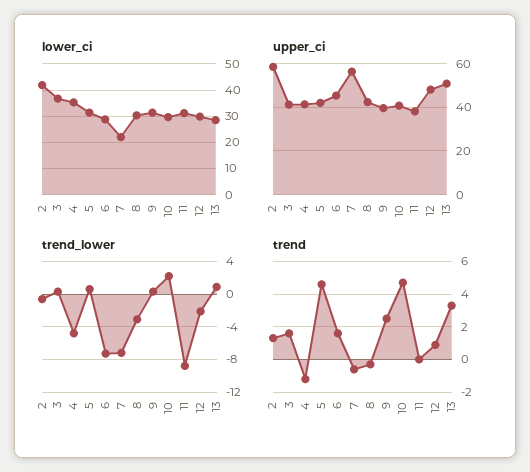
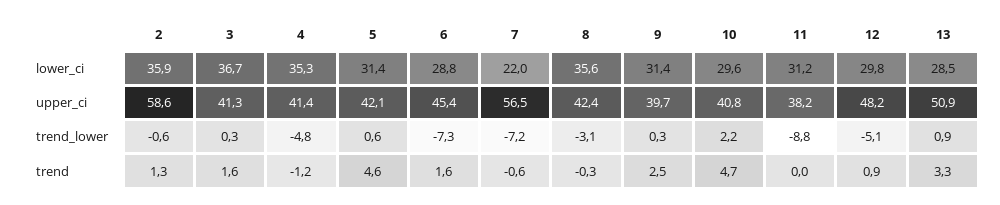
  {
    "lower_ci": {
-     "2": 42.5,
+     "2": 35.9,
      "3": 36.7,
      "4": 35.3,
      "5": 31.4,
      "6": 28.8,
      "7": 22,
-     "8": 30,
+     "8": 35.6,
      "9": 31.4,
      "10": 29.6,
      "11": 31.2,
      "12": 29.8,
      "13": 28.5
    },
    "upper_ci": {
      "2": 58.6,
      "3": 41.3,
      "4": 41.4,
      "5": 42.1,
      "6": 45.4,
      "7": 56.5,
      "8": 42.4,
      "9": 39.7,
      "10": 40.8,
      "11": 38.2,
      "12": 48.2,
      "13": 50.9
    },
    "trend_lower": {
      "2": -0.6,
      "3": 0.3,
      "4": -4.8,
      "5": 0.6,
      "6": -7.3,
      "7": -7.2,
      "8": -3.1,
      "9": 0.3,
      "10": 2.2,
      "11": -8.8,
-     "12": -2,
+     "12": -5.1,
      "13": 0.9
    },
    "trend": {
      "2": 1.3,
      "3": 1.6,
      "4": -1.2,
      "5": 4.6,
      "6": 1.6,
      "7": -0.6,
      "8": -0.3,
      "9": 2.5,
      "10": 4.7,
      "11": 0,
      "12": 0.9,
      "13": 3.3
    }
  }

